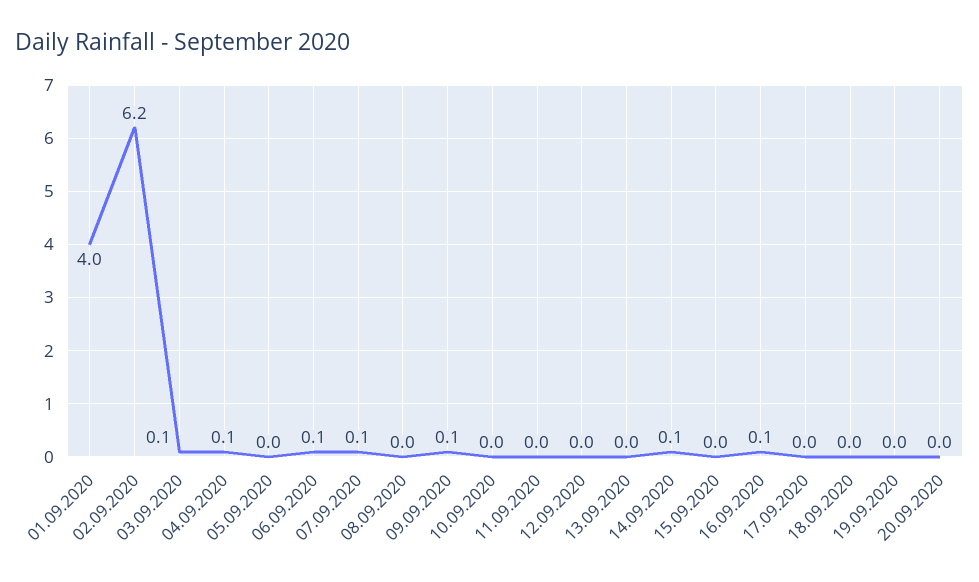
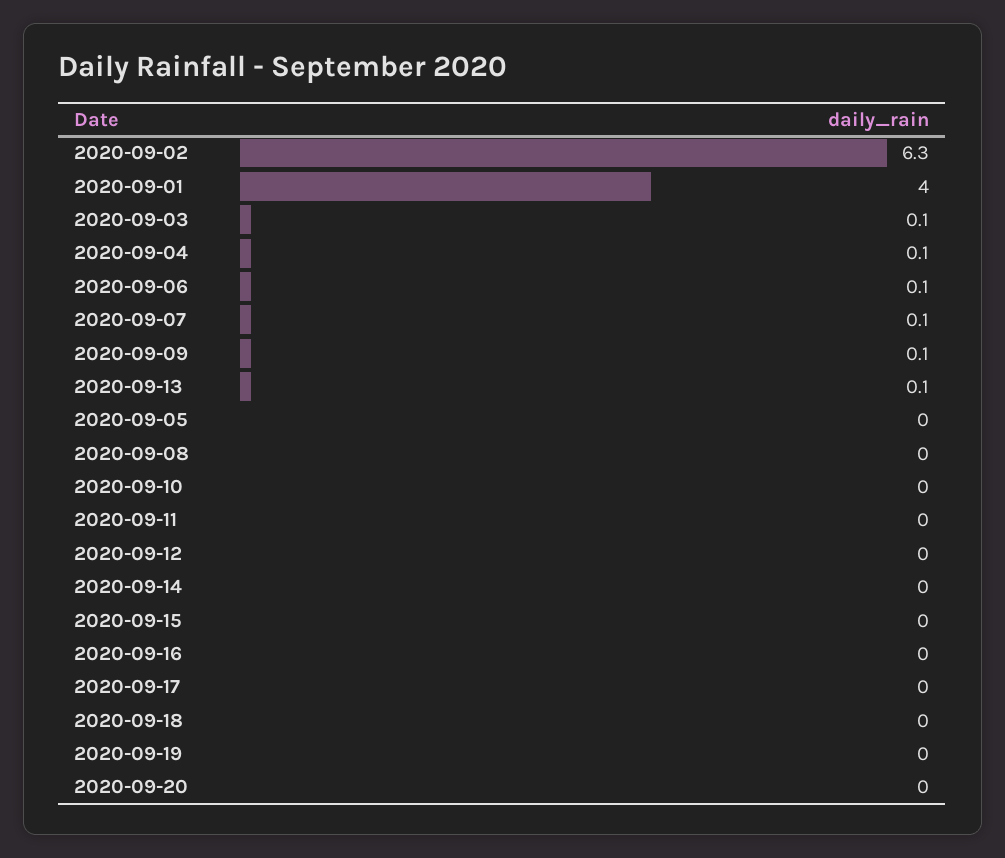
  {
    "01.09.2020": 4,
-   "02.09.2020": 6.2,
+   "02.09.2020": 6.3,
    "03.09.2020": 0.1,
    "04.09.2020": 0.1,
    "05.09.2020": 0,
    "06.09.2020": 0.1,
    "07.09.2020": 0.1,
    "08.09.2020": 0,
    "09.09.2020": 0.1,
    "10.09.2020": 0,
    "11.09.2020": 0,
    "12.09.2020": 0,
-   "13.09.2020": 0,
+   "13.09.2020": 0.1,
-   "14.09.2020": 0.1,
+   "14.09.2020": 0,
    "15.09.2020": 0,
-   "16.09.2020": 0.1,
+   "16.09.2020": 0,
    "17.09.2020": 0,
    "18.09.2020": 0,
    "19.09.2020": 0,
    "20.09.2020": 0
  }

